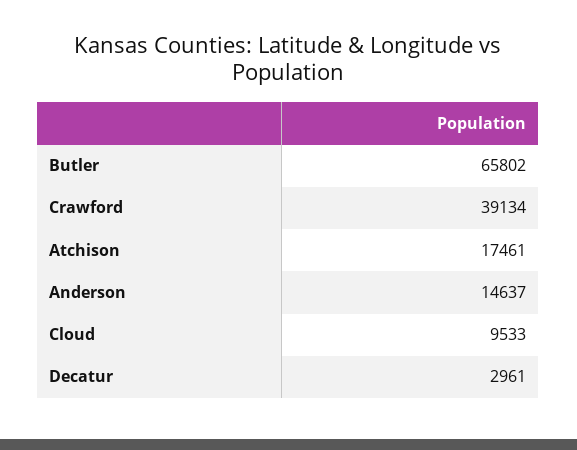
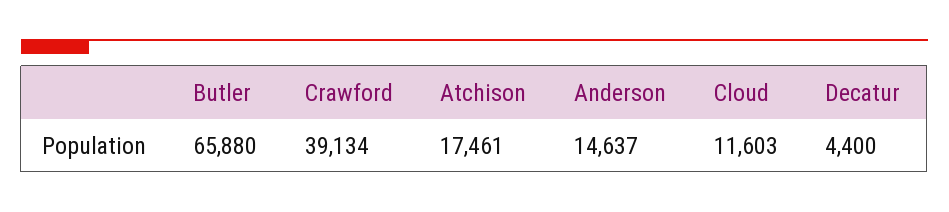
  {
-   "Butler": 65802,
+   "Butler": 65880,
    "Crawford": 39134,
    "Atchison": 17461,
    "Anderson": 14637,
-   "Cloud": 9533,
+   "Cloud": 11603,
-   "Decatur": 2961
+   "Decatur": 4400
  }

